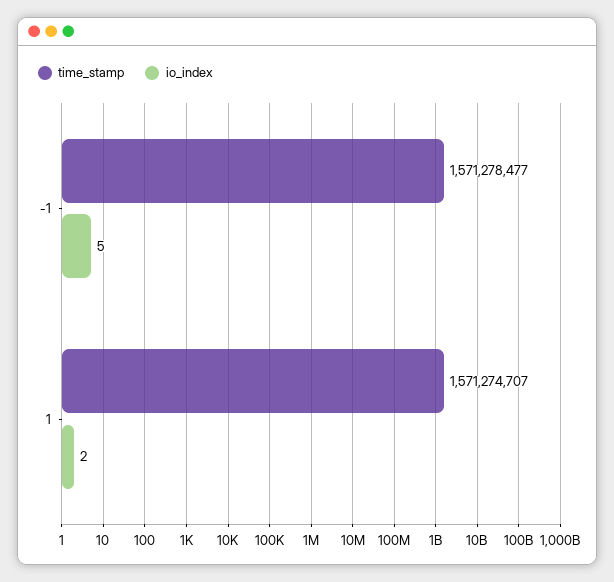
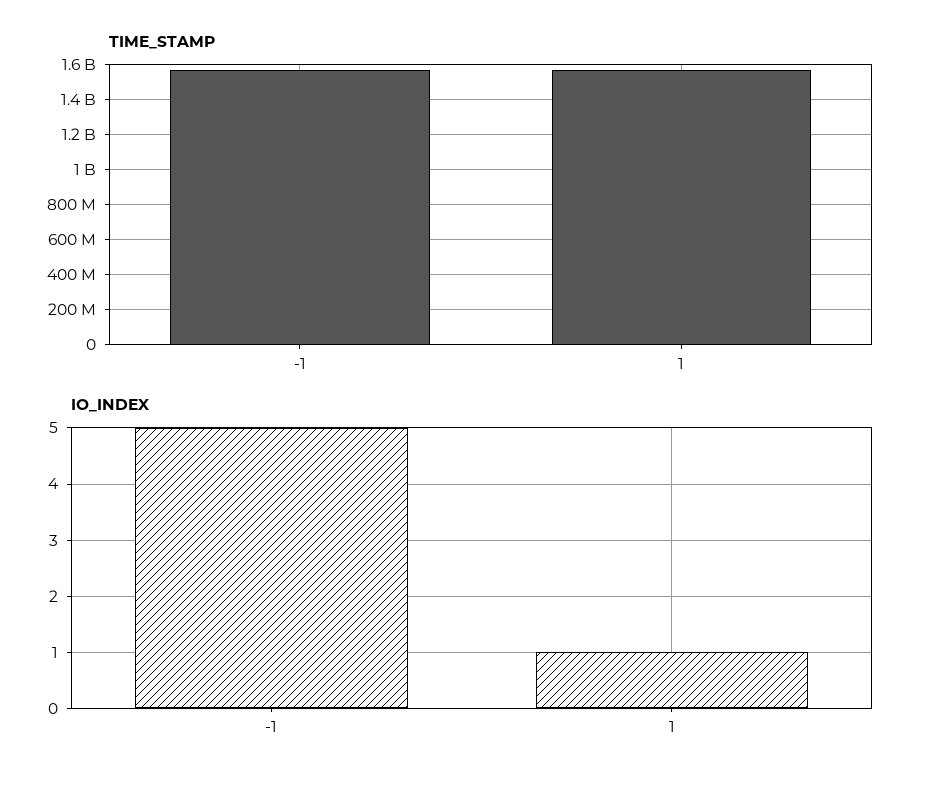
  {
    "time_stamp": {
      "-1": 1571278477,
      "1": 1571274707
    },
    "io_index": {
      "-1": 5,
-     "1": 2
+     "1": 1
    }
  }

